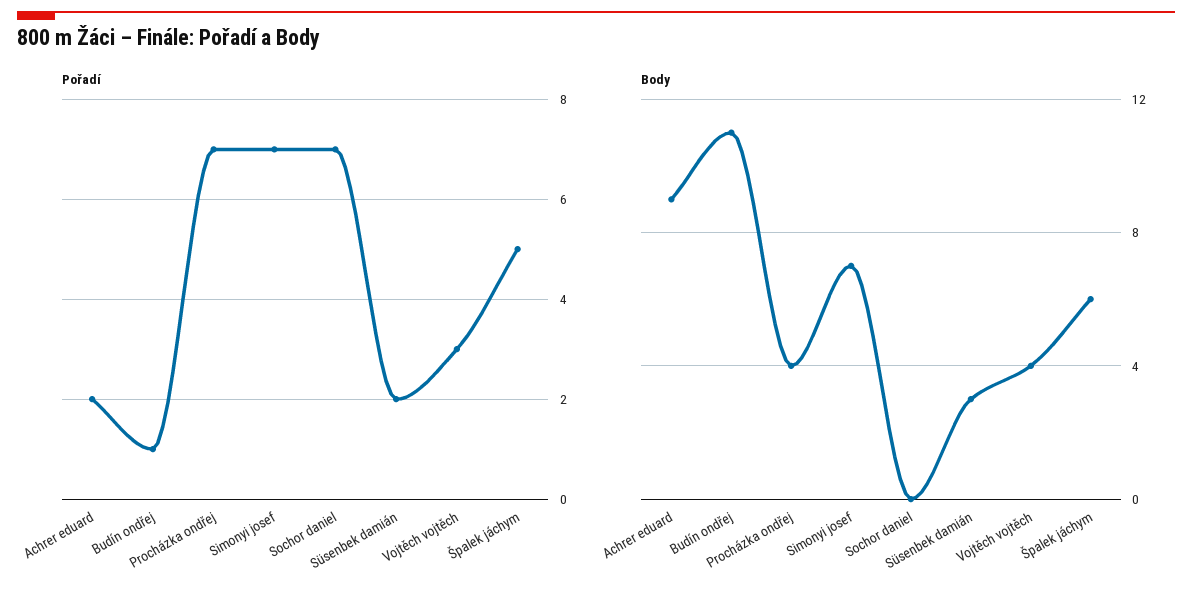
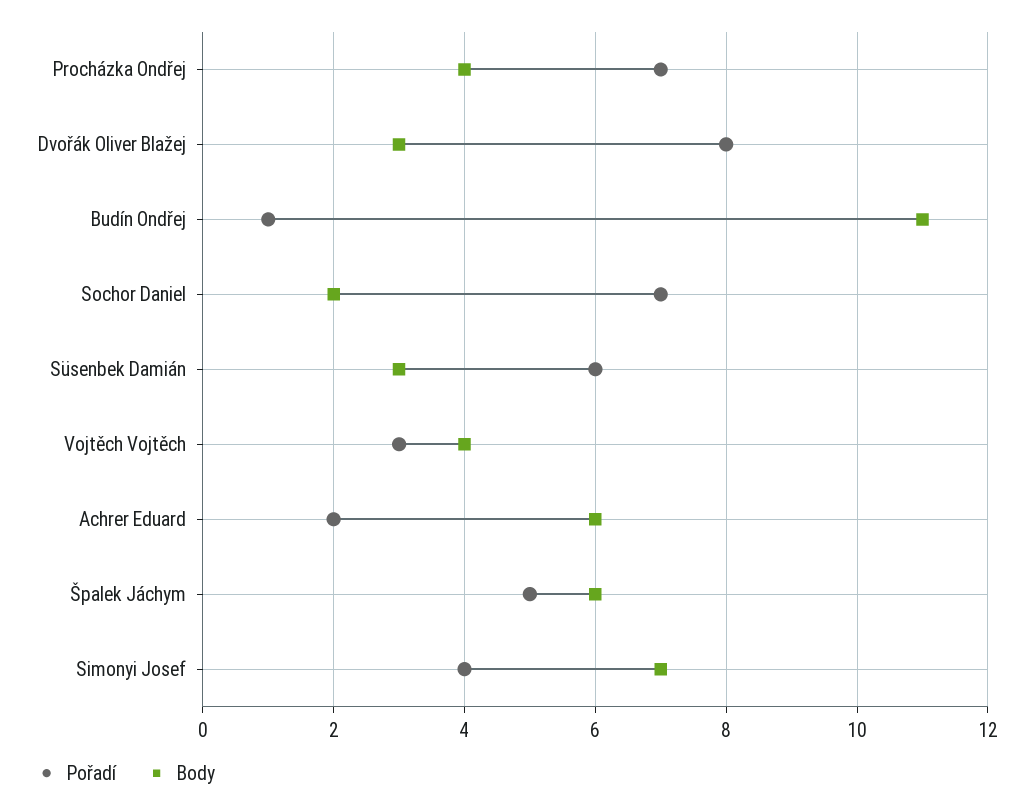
  {
    "Pořadí": {
      "Achrer eduard": 2,
      "Budín ondřej": 1,
      "Procházka ondřej": 7,
-     "Simonyi josef": 7,
+     "Simonyi josef": 4,
      "Sochor daniel": 7,
-     "Süsenbek damián": 2,
+     "Süsenbek damián": 6,
      "Vojtěch vojtěch": 3,
-     "Špalek jáchym": 5
+     "Špalek jáchym": 5,
+     "Dvořák Oliver Blažej": 8
    },
    "Body": {
-     "Achrer eduard": 9,
+     "Achrer eduard": 6,
      "Budín ondřej": 11,
      "Procházka ondřej": 4,
      "Simonyi josef": 7,
-     "Sochor daniel": 0,
+     "Sochor daniel": 2,
      "Süsenbek damián": 3,
      "Vojtěch vojtěch": 4,
-     "Špalek jáchym": 6
+     "Špalek jáchym": 6,
+     "Dvořák Oliver Blažej": 3
    }
  }

